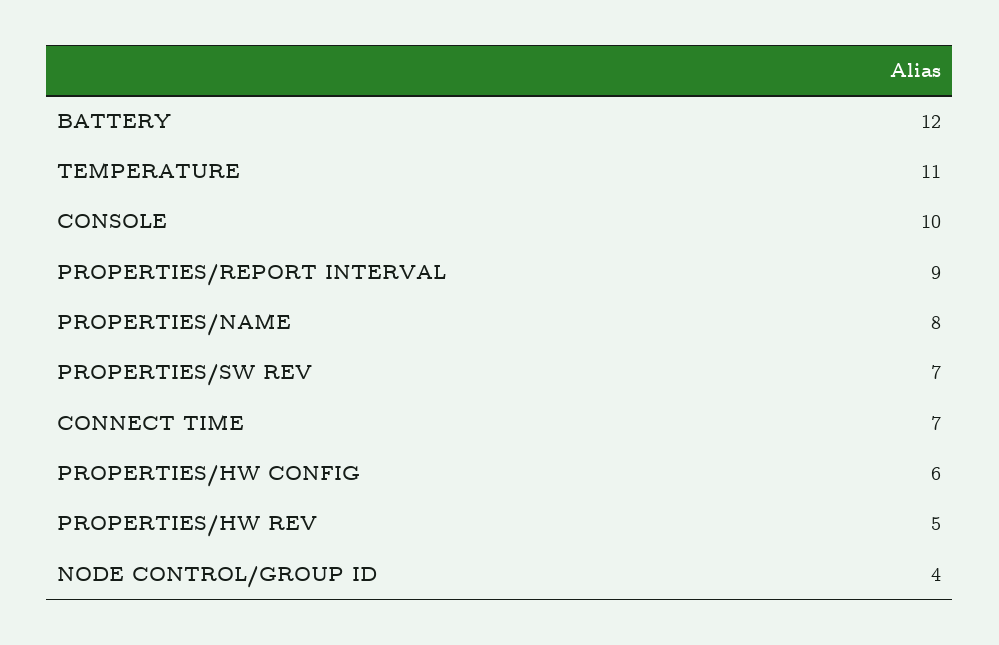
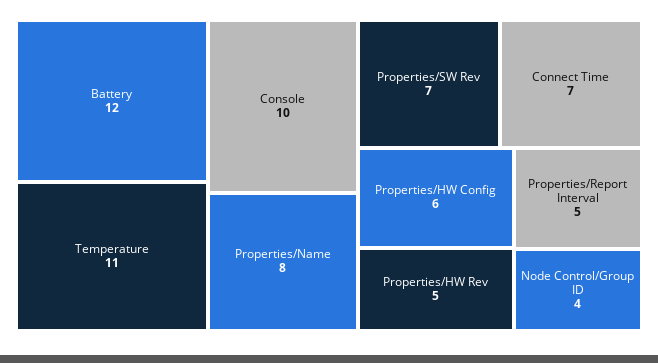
  {
    "BATTERY": 12,
    "TEMPERATURE": 11,
    "CONSOLE": 10,
-   "PROPERTIES/REPORT INTERVAL": 9,
+   "PROPERTIES/REPORT INTERVAL": 5,
    "PROPERTIES/NAME": 8,
    "PROPERTIES/SW REV": 7,
    "CONNECT TIME": 7,
    "PROPERTIES/HW CONFIG": 6,
    "PROPERTIES/HW REV": 5,
    "NODE CONTROL/GROUP ID": 4
  }

